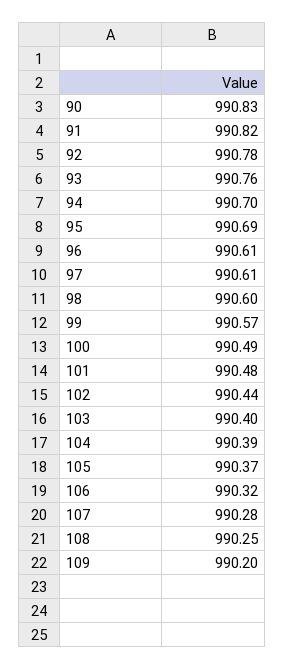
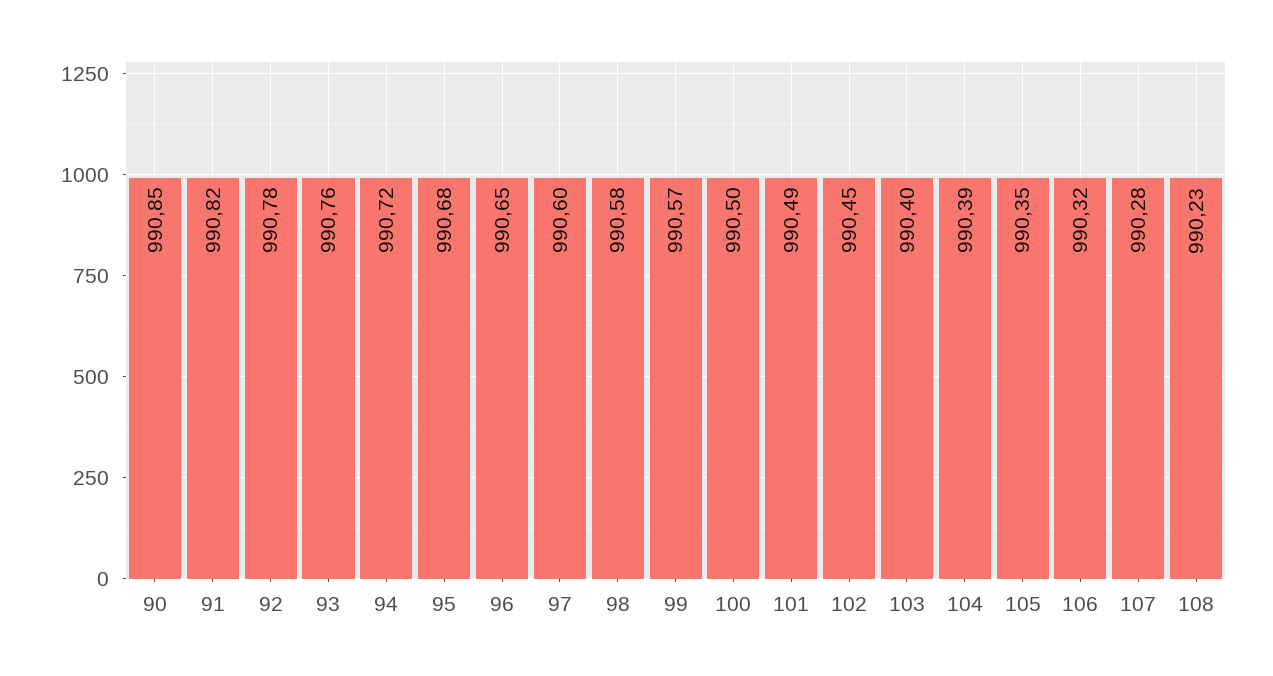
  {
-   "90": 990.83,
+   "90": 990.85,
    "91": 990.82,
    "92": 990.78,
    "93": 990.76,
-   "94": 990.7,
+   "94": 990.72,
-   "95": 990.69,
+   "95": 990.68,
-   "96": 990.61,
+   "96": 990.65,
-   "97": 990.61,
+   "97": 990.6,
-   "98": 990.6,
+   "98": 990.58,
    "99": 990.57,
-   "100": 990.49,
+   "100": 990.5,
-   "101": 990.48,
+   "101": 990.49,
-   "102": 990.44,
+   "102": 990.45,
    "103": 990.4,
    "104": 990.39,
-   "105": 990.37,
+   "105": 990.35,
    "106": 990.32,
    "107": 990.28,
-   "108": 990.25,
+   "108": 990.23
-   "109": 990.2
  }

